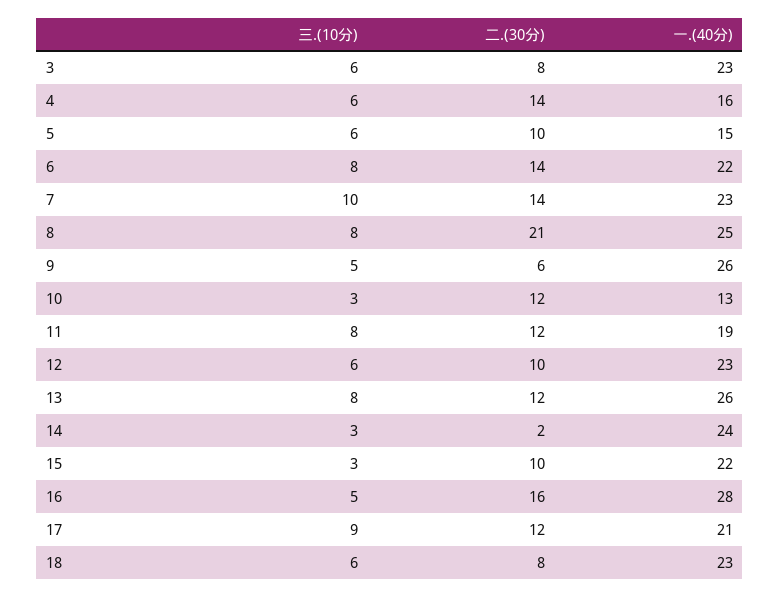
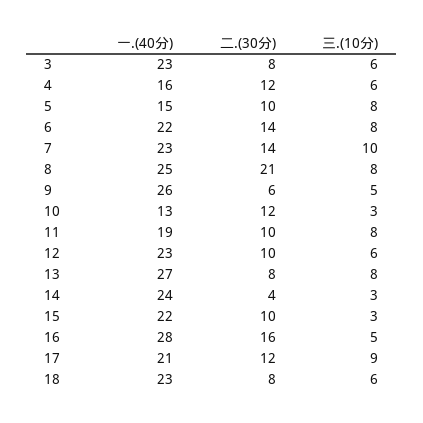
  {
    "三.(10分)": {
      "3": 6,
      "4": 6,
-     "5": 6,
+     "5": 8,
      "6": 8,
      "7": 10,
      "8": 8,
      "9": 5,
      "10": 3,
      "11": 8,
      "12": 6,
      "13": 8,
      "14": 3,
      "15": 3,
      "16": 5,
      "17": 9,
      "18": 6
    },
    "二.(30分)": {
      "3": 8,
-     "4": 14,
+     "4": 12,
      "5": 10,
      "6": 14,
      "7": 14,
      "8": 21,
      "9": 6,
      "10": 12,
-     "11": 12,
+     "11": 10,
      "12": 10,
-     "13": 12,
+     "13": 8,
-     "14": 2,
+     "14": 4,
      "15": 10,
      "16": 16,
      "17": 12,
      "18": 8
    },
    "一.(40分)": {
      "3": 23,
      "4": 16,
      "5": 15,
      "6": 22,
      "7": 23,
      "8": 25,
      "9": 26,
      "10": 13,
      "11": 19,
      "12": 23,
-     "13": 26,
+     "13": 27,
      "14": 24,
      "15": 22,
      "16": 28,
      "17": 21,
      "18": 23
    }
  }

